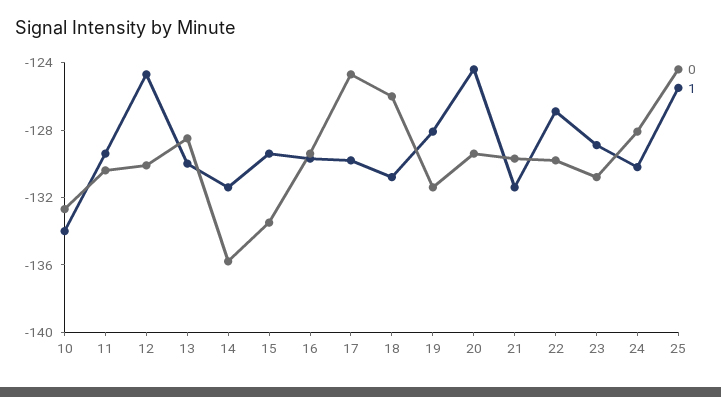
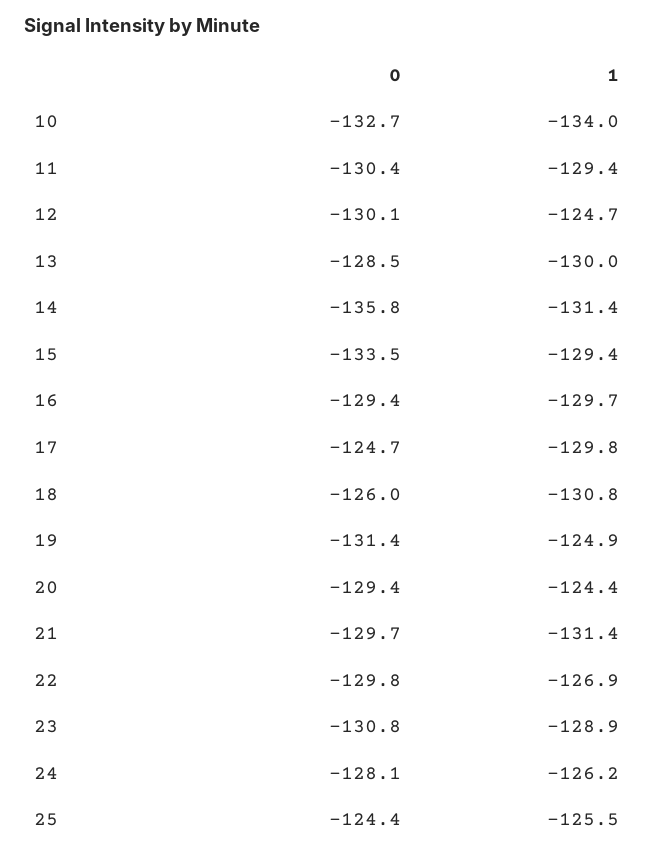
  {
    "0": {
      "10": -132.7,
      "11": -130.4,
      "12": -130.1,
      "13": -128.5,
      "14": -135.8,
      "15": -133.5,
      "16": -129.4,
      "17": -124.7,
      "18": -126,
      "19": -131.4,
      "20": -129.4,
      "21": -129.7,
      "22": -129.8,
      "23": -130.8,
      "24": -128.1,
      "25": -124.4
    },
    "1": {
      "10": -134,
      "11": -129.4,
      "12": -124.7,
      "13": -130,
      "14": -131.4,
      "15": -129.4,
      "16": -129.7,
      "17": -129.8,
      "18": -130.8,
-     "19": -128,
+     "19": -124.9,
      "20": -124.4,
      "21": -131.4,
      "22": -126.9,
      "23": -128.9,
-     "24": -130,
+     "24": -126.2,
      "25": -125.5
    }
  }

